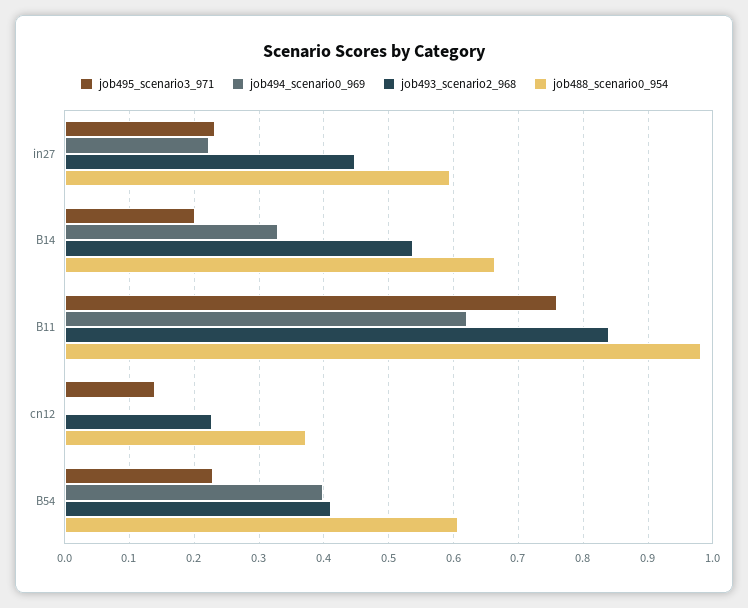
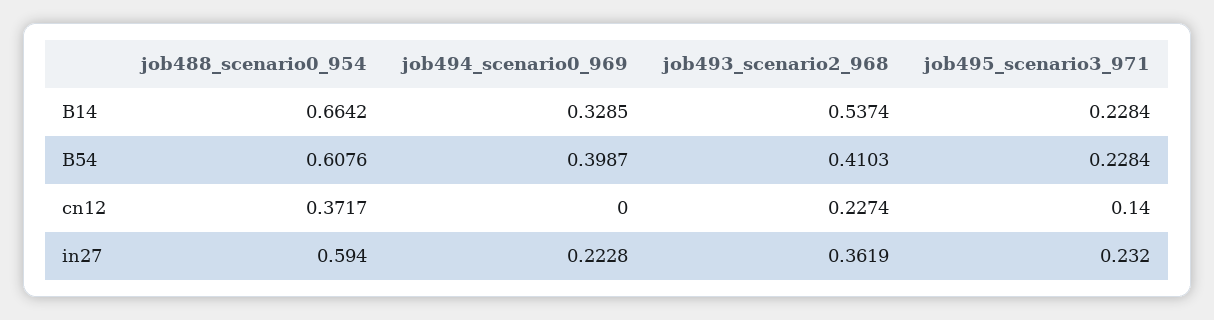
  {
    "job495_scenario3_971": {
      "in27": 0.232,
-     "B14": 0.2,
+     "B14": 0.2284,
-     "B11": 0.76,
      "cn12": 0.14,
      "B54": 0.2284
    },
    "job494_scenario0_969": {
      "in27": 0.2228,
      "B14": 0.3285,
-     "B11": 0.62,
      "cn12": 0,
      "B54": 0.3987
    },
    "job493_scenario2_968": {
-     "in27": 0.45,
+     "in27": 0.3619,
      "B14": 0.5374,
-     "B11": 0.84,
      "cn12": 0.2274,
      "B54": 0.4103
    },
    "job488_scenario0_954": {
      "in27": 0.594,
      "B14": 0.6642,
-     "B11": 0.98,
      "cn12": 0.3717,
      "B54": 0.6076
    }
  }

